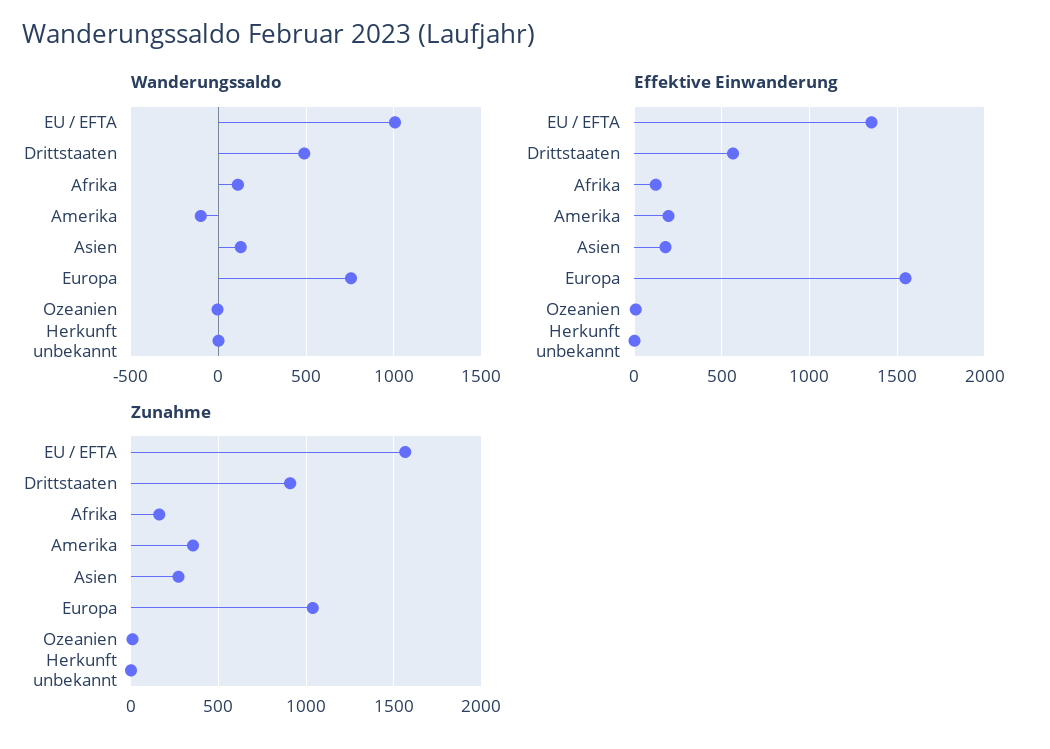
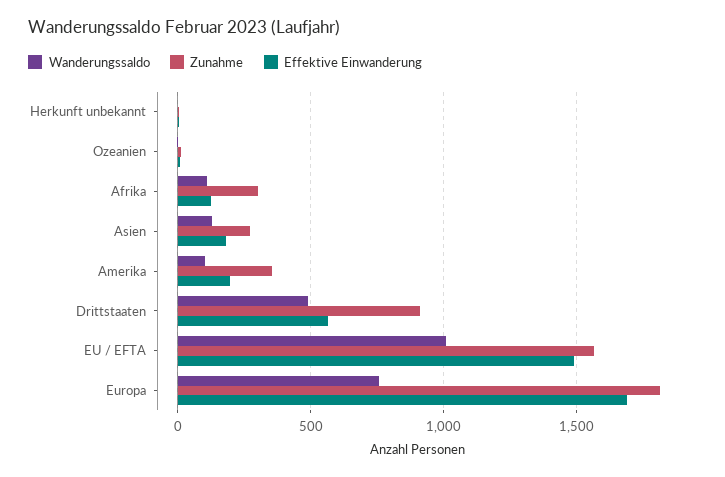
  {
    "Wanderungssaldo": {
      "EU / EFTA": 1000,
      "Drittstaaten": 500,
      "Afrika": 100,
-     "Amerika": -100,
+     "Amerika": 100,
      "Asien": 150,
      "Europa": 750,
      "Ozeanien": 0,
      "Herkunft unbekannt": 0
    },
    "Effektive Einwanderung": {
-     "EU / EFTA": 1350,
+     "EU / EFTA": 1500,
      "Drittstaaten": 550,
      "Afrika": 100,
      "Amerika": 200,
      "Asien": 200,
-     "Europa": 1550,
+     "Europa": 1700,
      "Ozeanien": 0,
      "Herkunft unbekannt": 0
    },
    "Zunahme": {
      "EU / EFTA": 1550,
      "Drittstaaten": 900,
-     "Afrika": 150,
+     "Afrika": 300,
      "Amerika": 350,
      "Asien": 250,
-     "Europa": 1050,
+     "Europa": 1800,
      "Ozeanien": 0,
      "Herkunft unbekannt": 0
    }
  }

